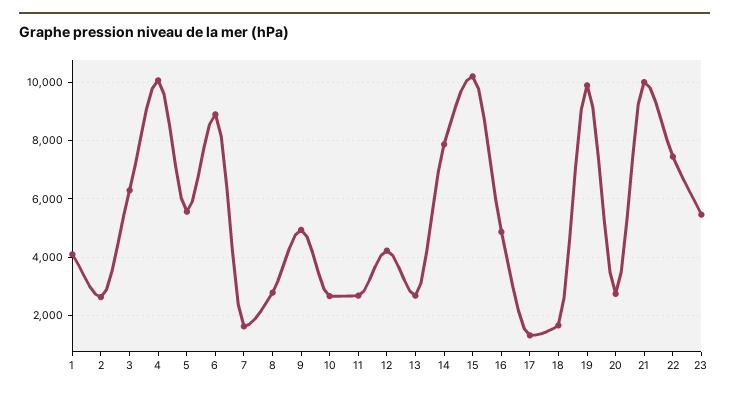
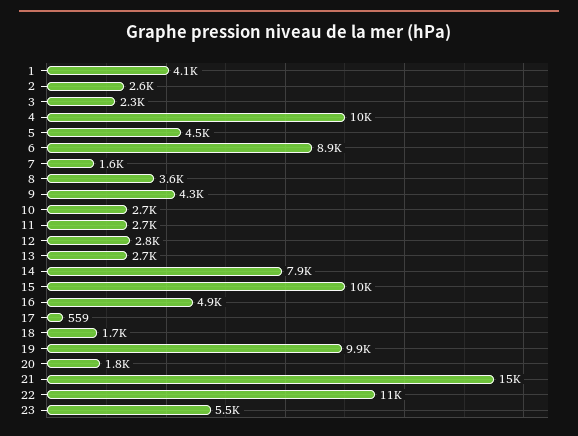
  {
    "1": 4100,
    "2": 2600,
-   "3": 6250,
+   "3": 2300,
    "4": 10000,
-   "5": 5500,
+   "5": 4500,
    "6": 8900,
    "7": 1600,
-   "8": 2750,
+   "8": 3600,
-   "9": 5000,
+   "9": 4300,
    "10": 2700,
    "11": 2700,
-   "12": 4250,
+   "12": 2800,
    "13": 2700,
    "14": 7900,
    "15": 10000,
    "16": 4900,
-   "17": 1250,
+   "17": 559,
    "18": 1700,
    "19": 9900,
-   "20": 2750,
+   "20": 1800,
-   "21": 10000,
+   "21": 15000,
-   "22": 7500,
+   "22": 11000,
    "23": 5500
  }

